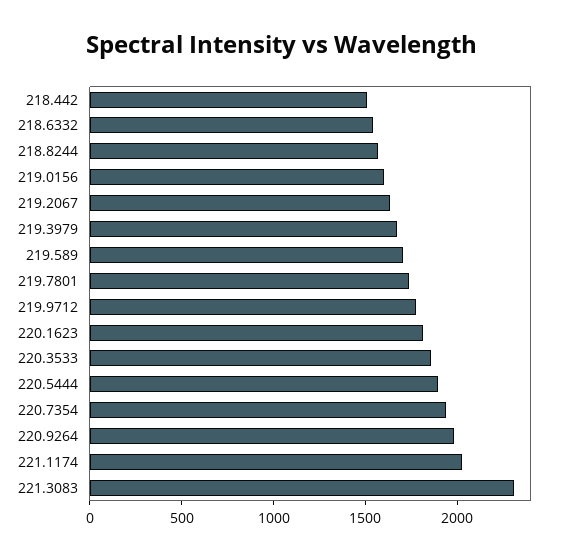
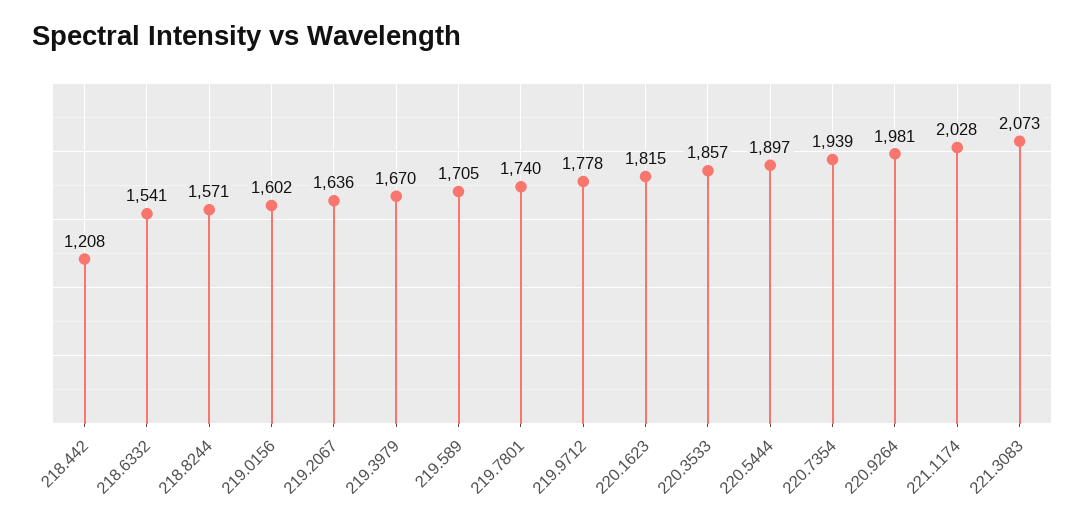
  {
-   "218.442": 1500,
+   "218.442": 1208,
    "218.6332": 1541,
    "218.8244": 1571,
    "219.0156": 1602,
    "219.2067": 1636,
    "219.3979": 1670,
    "219.589": 1705,
    "219.7801": 1740,
    "219.9712": 1778,
    "220.1623": 1815,
    "220.3533": 1857,
    "220.5444": 1897,
    "220.7354": 1939,
    "220.9264": 1981,
    "221.1174": 2028,
-   "221.3083": 2300
+   "221.3083": 2073
  }

